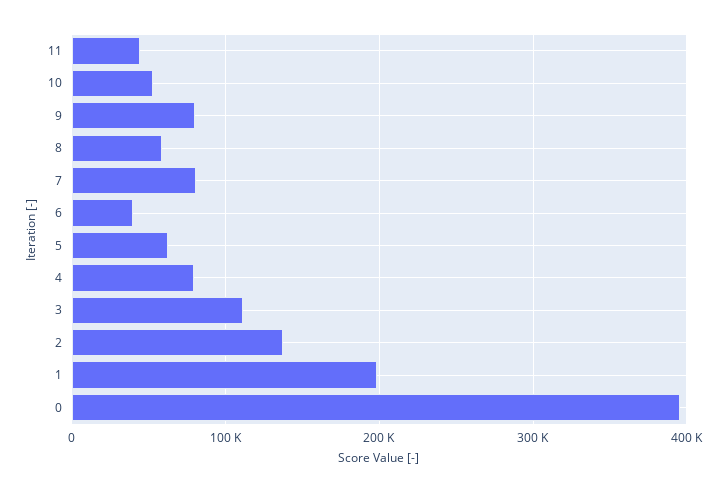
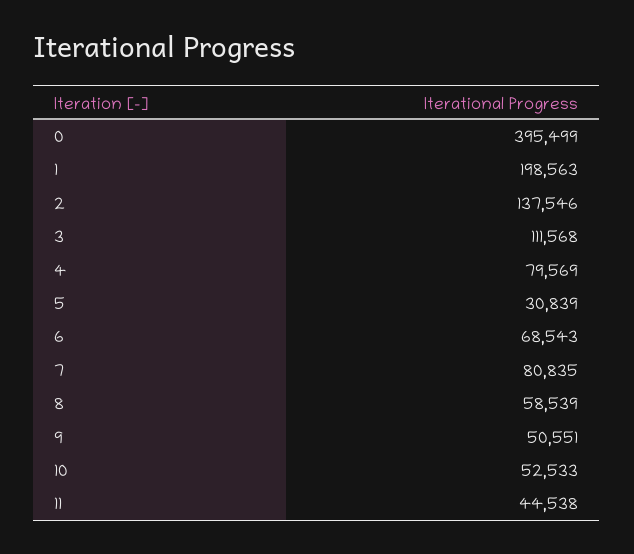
  {
    "11": 44538,
    "10": 52533,
-   "9": 80000,
+   "9": 50551,
    "8": 58539,
    "7": 80835,
-   "6": 40000,
+   "6": 68543,
-   "5": 60000,
+   "5": 30839,
    "4": 79569,
    "3": 111568,
    "2": 137546,
    "1": 198563,
    "0": 395499
  }

